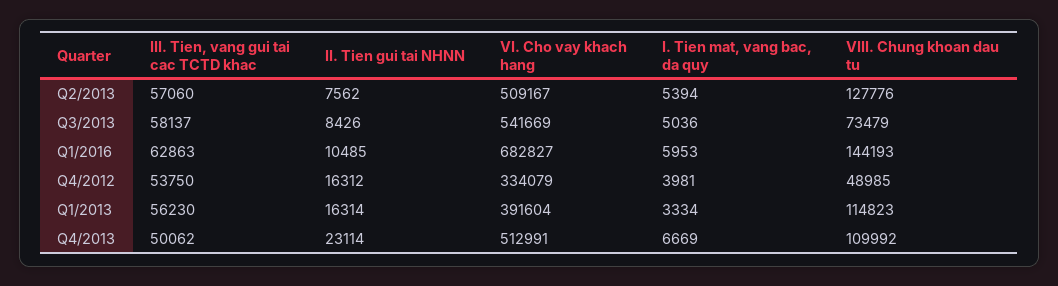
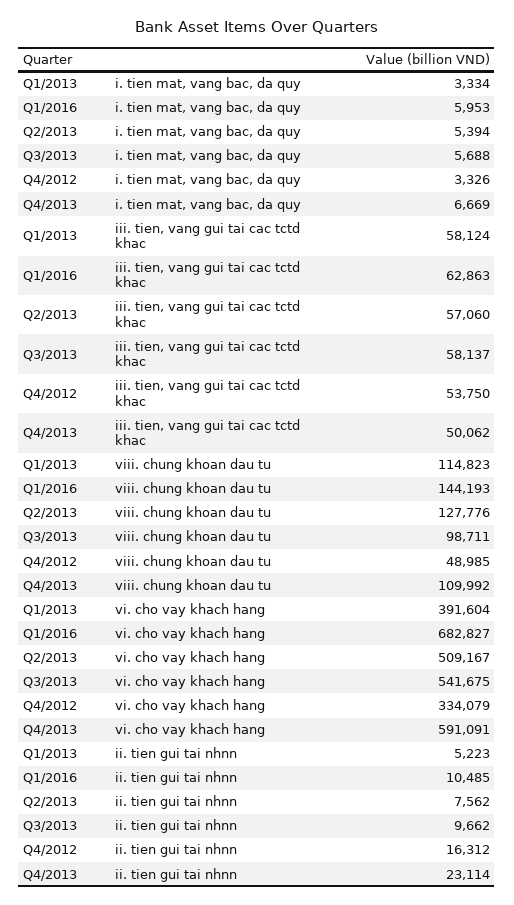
  {
    "III. Tien, vang gui tai cac TCTD khac": {
      "Q2/2013": 57060,
      "Q3/2013": 58137,
      "Q1/2016": 62863,
      "Q4/2012": 53750,
-     "Q1/2013": 56230,
+     "Q1/2013": 58124,
      "Q4/2013": 50062
    },
    "II. Tien gui tai NHNN": {
      "Q2/2013": 7562,
-     "Q3/2013": 8426,
+     "Q3/2013": 9662,
      "Q1/2016": 10485,
      "Q4/2012": 16312,
-     "Q1/2013": 16314,
+     "Q1/2013": 5223,
      "Q4/2013": 23114
    },
    "VI. Cho vay khach hang": {
      "Q2/2013": 509167,
-     "Q3/2013": 541669,
+     "Q3/2013": 541675,
      "Q1/2016": 682827,
      "Q4/2012": 334079,
      "Q1/2013": 391604,
-     "Q4/2013": 512991
+     "Q4/2013": 591091
    },
    "I. Tien mat, vang bac, da quy": {
      "Q2/2013": 5394,
-     "Q3/2013": 5036,
+     "Q3/2013": 5688,
      "Q1/2016": 5953,
-     "Q4/2012": 3981,
+     "Q4/2012": 3326,
      "Q1/2013": 3334,
      "Q4/2013": 6669
    },
    "VIII. Chung khoan dau tu": {
      "Q2/2013": 127776,
-     "Q3/2013": 73479,
+     "Q3/2013": 98711,
      "Q1/2016": 144193,
      "Q4/2012": 48985,
      "Q1/2013": 114823,
      "Q4/2013": 109992
    }
  }

